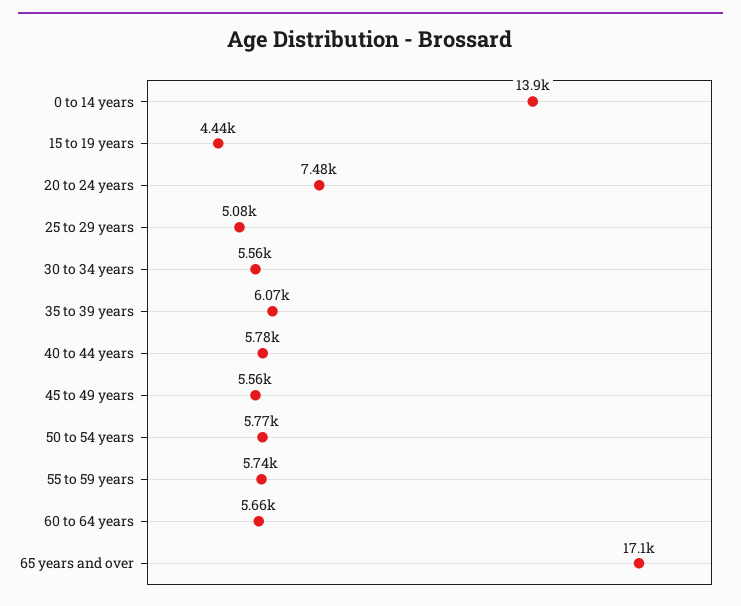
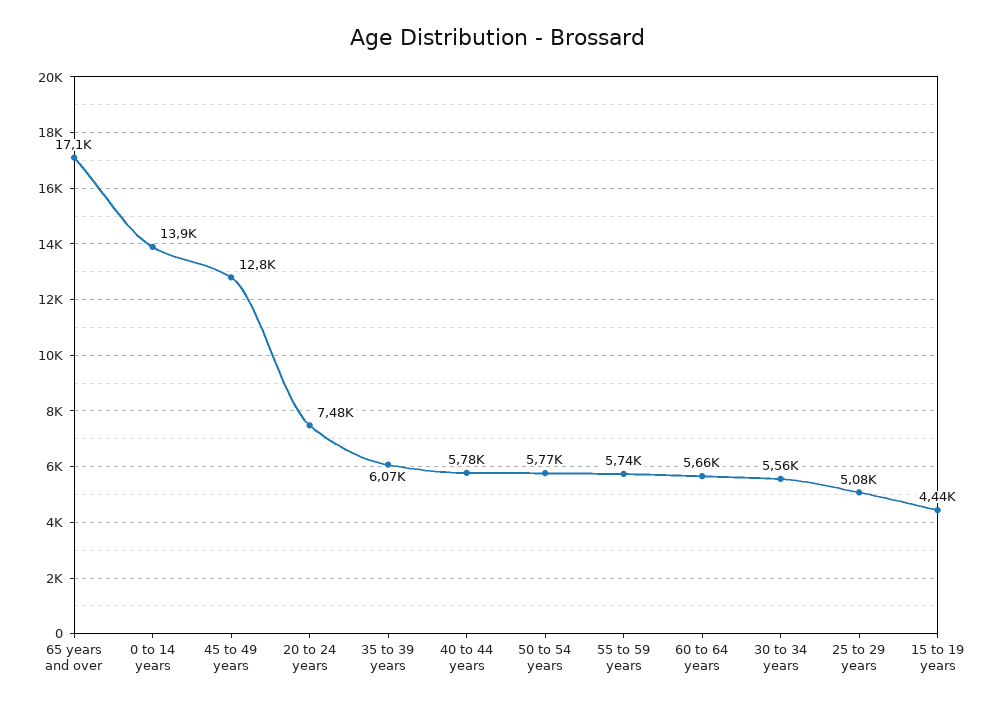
  {
    "0 to 14 years": 13900,
    "15 to 19 years": 4440,
    "20 to 24 years": 7480,
    "25 to 29 years": 5080,
    "30 to 34 years": 5560,
    "35 to 39 years": 6070,
    "40 to 44 years": 5780,
-   "45 to 49 years": 5560,
+   "45 to 49 years": 12800,
    "50 to 54 years": 5770,
    "55 to 59 years": 5740,
    "60 to 64 years": 5660,
    "65 years and over": 17100
  }

